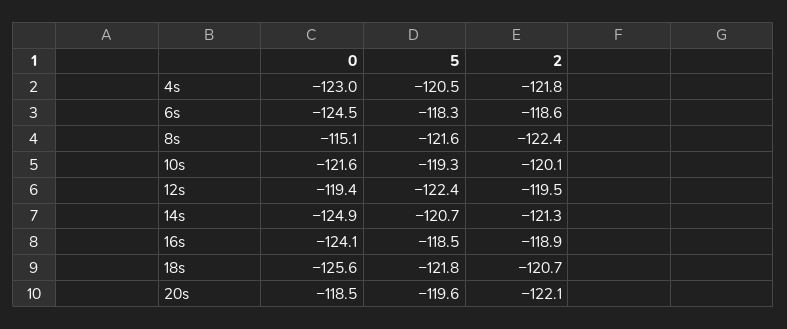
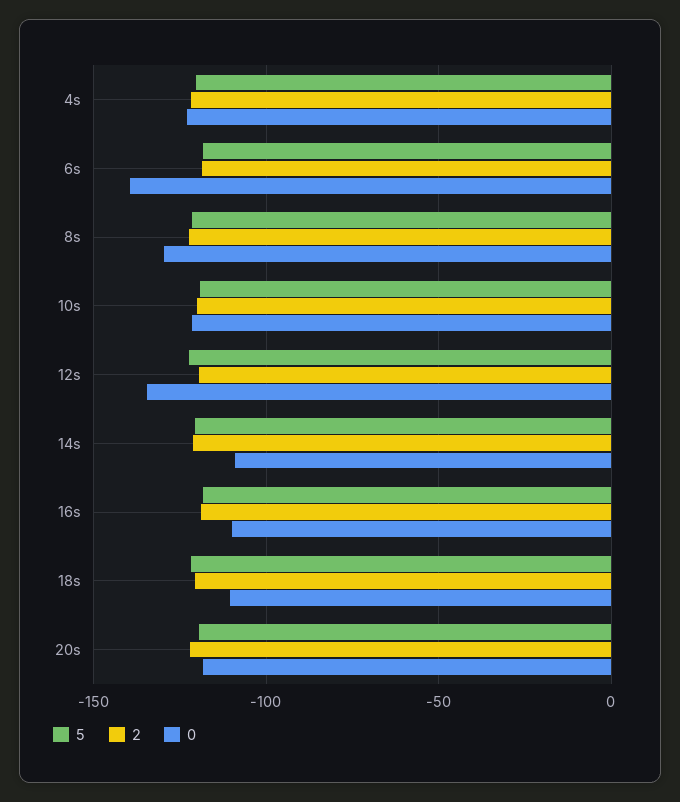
  {
    "0": {
      "4s": -123,
-     "6s": -124.5,
+     "6s": -140,
-     "8s": -115.1,
+     "8s": -130,
      "10s": -121.6,
-     "12s": -119.4,
+     "12s": -135,
-     "14s": -124.9,
+     "14s": -110,
-     "16s": -124.1,
+     "16s": -110,
-     "18s": -125.6,
+     "18s": -110,
      "20s": -118.5
    },
    "5": {
      "4s": -120.5,
      "6s": -118.3,
      "8s": -121.6,
      "10s": -119.3,
      "12s": -122.4,
      "14s": -120.7,
      "16s": -118.5,
      "18s": -121.8,
      "20s": -119.6
    },
    "2": {
      "4s": -121.8,
      "6s": -118.6,
      "8s": -122.4,
      "10s": -120.1,
      "12s": -119.5,
      "14s": -121.3,
      "16s": -118.9,
      "18s": -120.7,
      "20s": -122.1
    }
  }

